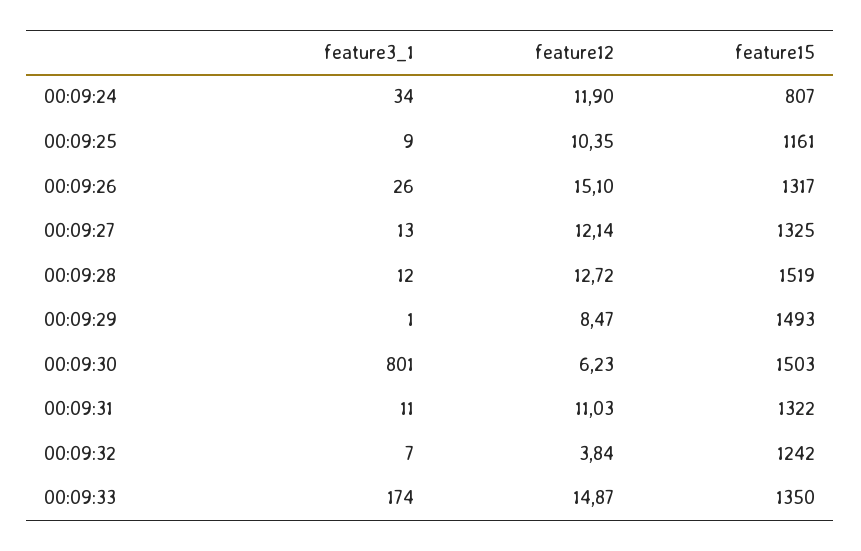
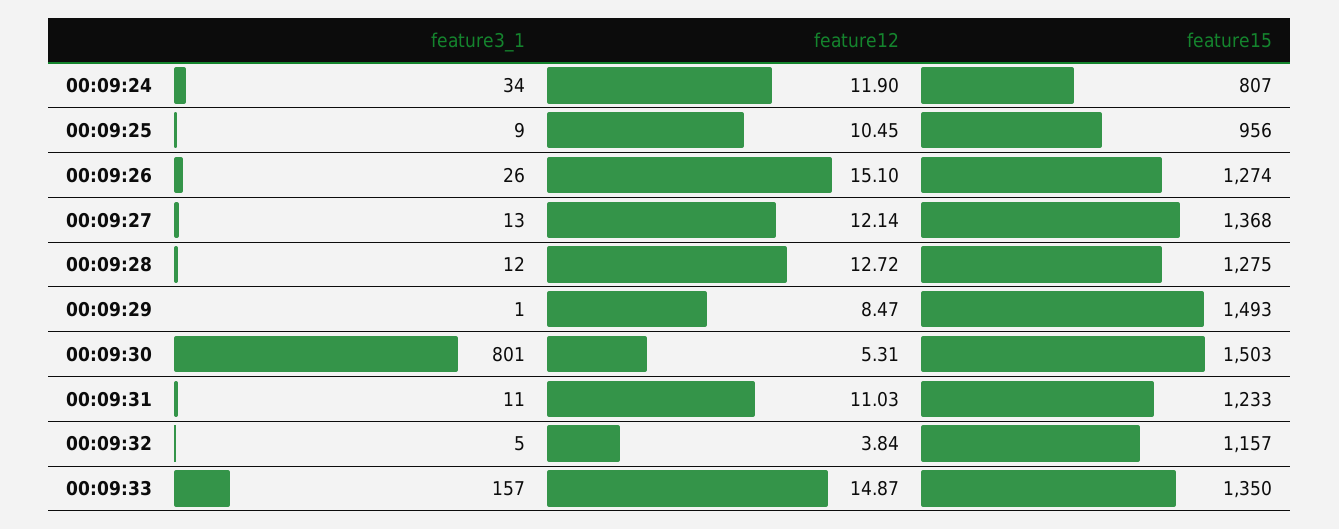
  {
    "feature3_1": {
      "00:09:24": 34,
      "00:09:25": 9,
      "00:09:26": 26,
      "00:09:27": 13,
      "00:09:28": 12,
      "00:09:29": 1,
      "00:09:30": 801,
      "00:09:31": 11,
-     "00:09:32": 7,
+     "00:09:32": 5,
-     "00:09:33": 174
+     "00:09:33": 157
    },
    "feature12": {
      "00:09:24": 11.9,
-     "00:09:25": 10.35,
+     "00:09:25": 10.45,
      "00:09:26": 15.1,
      "00:09:27": 12.14,
      "00:09:28": 12.72,
      "00:09:29": 8.47,
-     "00:09:30": 6.23,
+     "00:09:30": 5.31,
      "00:09:31": 11.03,
      "00:09:32": 3.84,
      "00:09:33": 14.87
    },
    "feature15": {
      "00:09:24": 807,
-     "00:09:25": 1161,
+     "00:09:25": 956,
-     "00:09:26": 1317,
+     "00:09:26": 1274,
-     "00:09:27": 1325,
+     "00:09:27": 1368,
-     "00:09:28": 1519,
+     "00:09:28": 1275,
      "00:09:29": 1493,
      "00:09:30": 1503,
-     "00:09:31": 1322,
+     "00:09:31": 1233,
-     "00:09:32": 1242,
+     "00:09:32": 1157,
      "00:09:33": 1350
    }
  }

